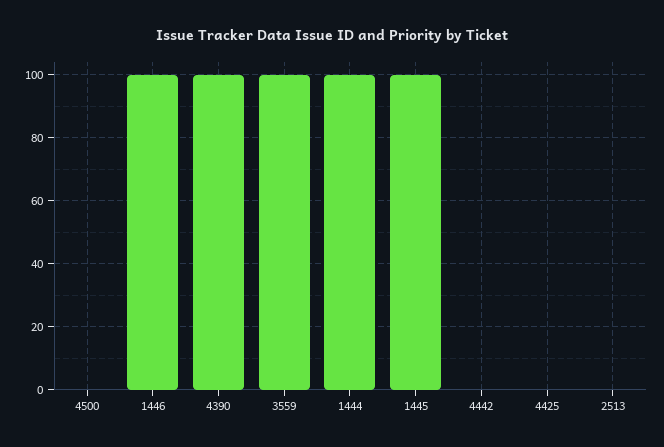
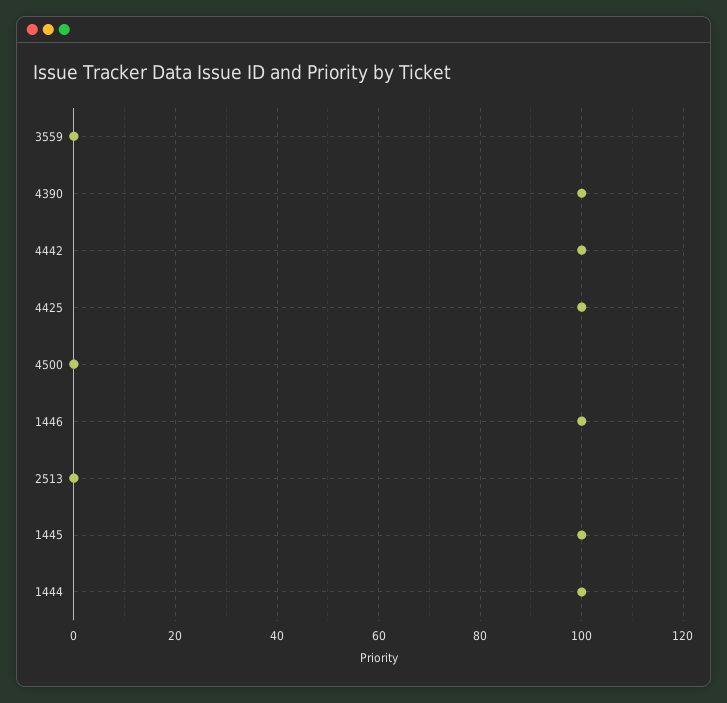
  {
    "4500": 0,
    "1446": 100,
    "4390": 100,
-   "3559": 100,
+   "3559": 0,
    "1444": 100,
    "1445": 100,
-   "4442": 0,
+   "4442": 100,
-   "4425": 0,
+   "4425": 100,
    "2513": 0
  }

